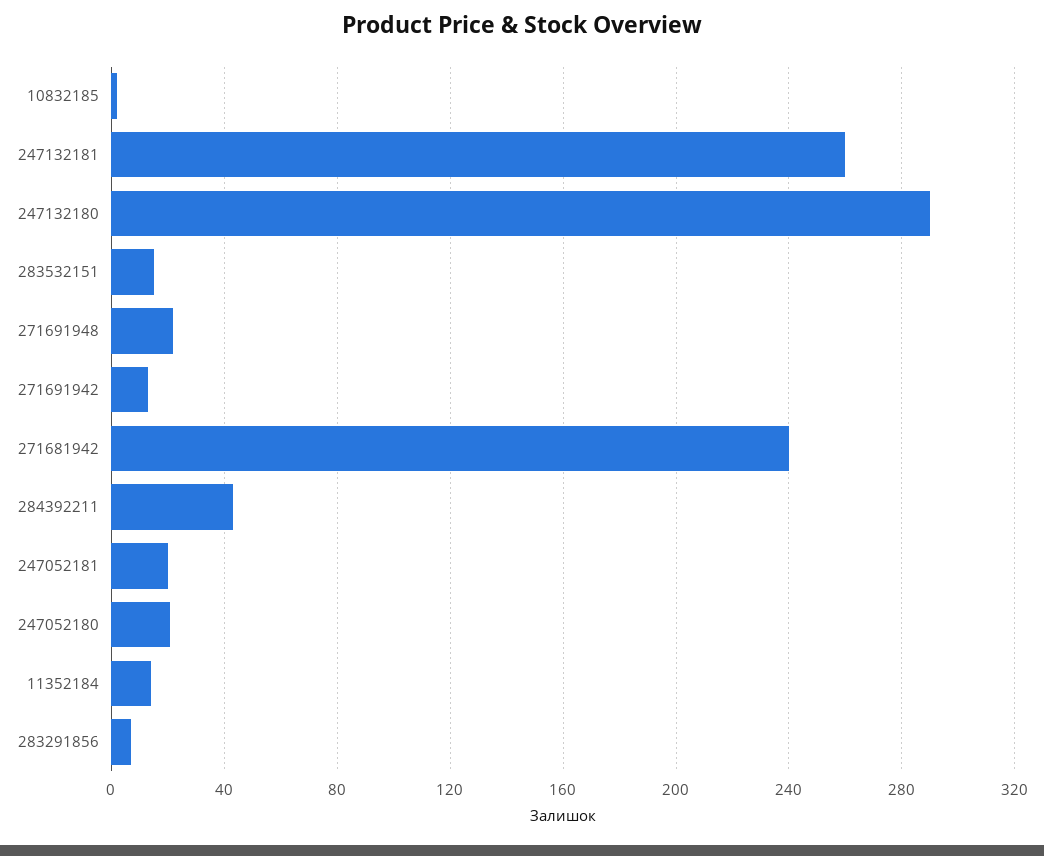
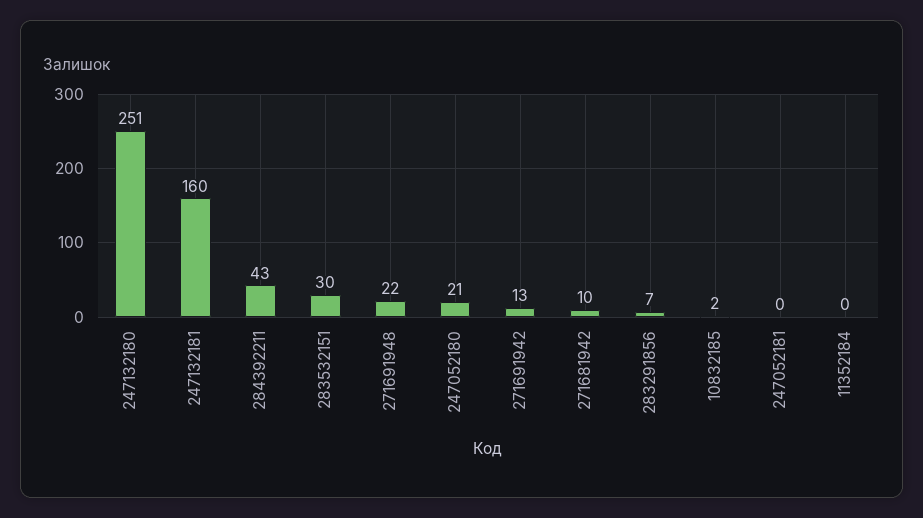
  {
    "10832185": 2,
-   "247132181": 260,
+   "247132181": 160,
-   "247132180": 290,
+   "247132180": 251,
-   "283532151": 15,
+   "283532151": 30,
    "271691948": 22,
    "271691942": 13,
-   "271681942": 240,
+   "271681942": 10,
    "284392211": 43,
-   "247052181": 20,
+   "247052181": 0,
    "247052180": 21,
-   "11352184": 15,
+   "11352184": 0,
    "283291856": 7
  }

